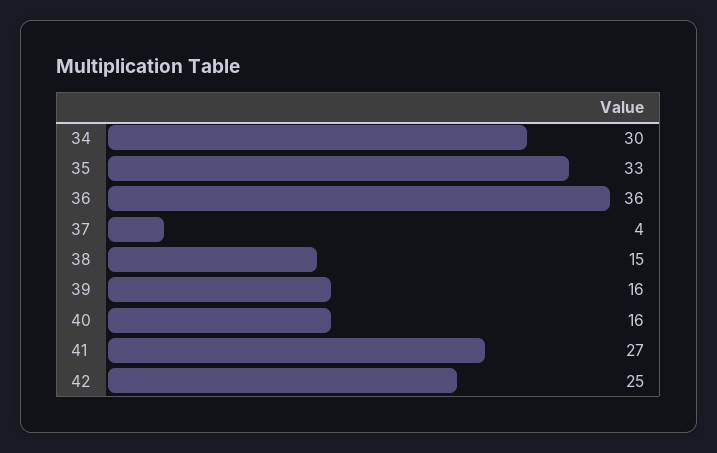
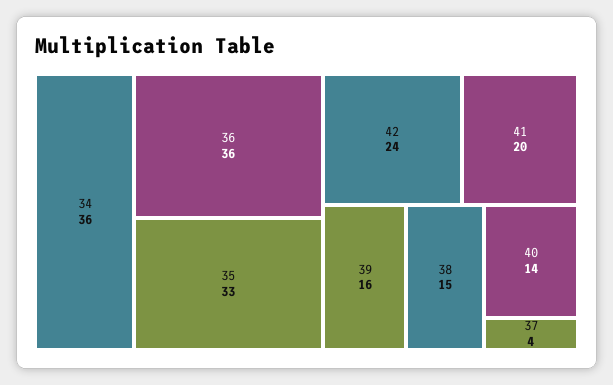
  {
-   "34": 30,
+   "34": 36,
    "35": 33,
    "36": 36,
    "37": 4,
    "38": 15,
    "39": 16,
-   "40": 16,
+   "40": 14,
-   "41": 27,
+   "41": 20,
-   "42": 25
+   "42": 24
  }

